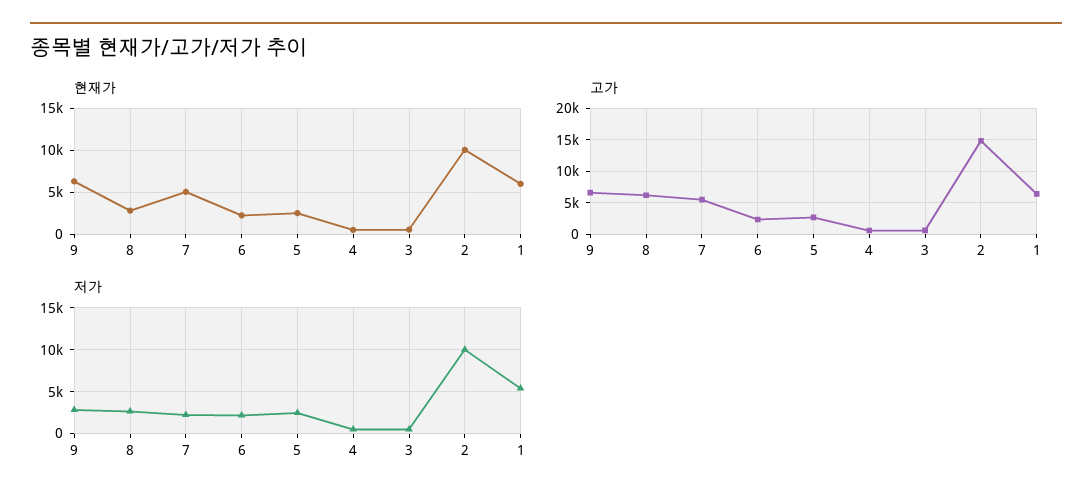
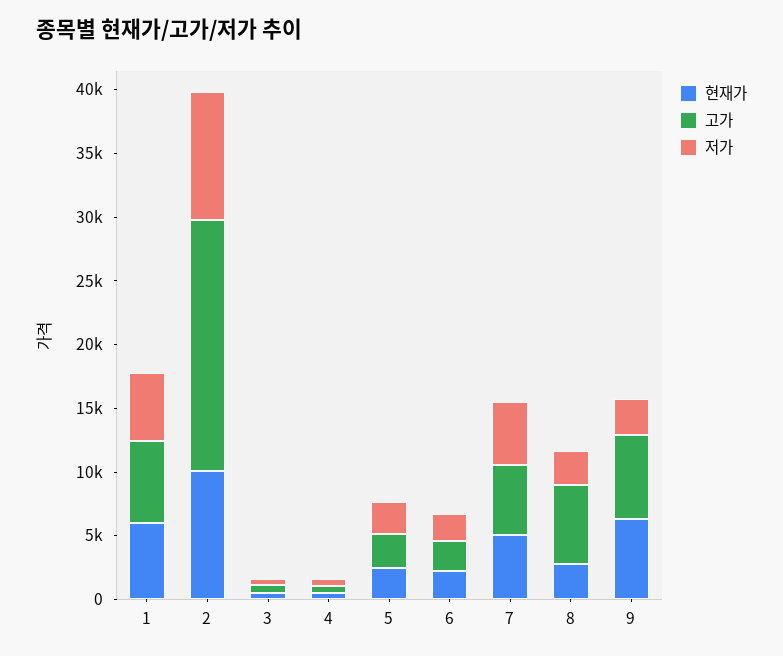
  {
    "현재가": {
      "9": 6000,
      "8": 3000,
      "7": 5000,
      "6": 2000,
      "5": 2000,
      "4": 1000,
      "3": 1000,
      "2": 10000,
      "1": 6000
    },
    "고가": {
      "9": 7000,
      "8": 6000,
      "7": 5000,
      "6": 2000,
      "5": 3000,
      "4": 1000,
      "3": 1000,
-     "2": 15000,
+     "2": 20000,
      "1": 6000
    },
    "저가": {
      "9": 3000,
      "8": 3000,
-     "7": 2000,
+     "7": 5000,
      "6": 2000,
      "5": 2000,
      "4": 1000,
      "3": 1000,
      "2": 10000,
      "1": 5000
    }
  }

